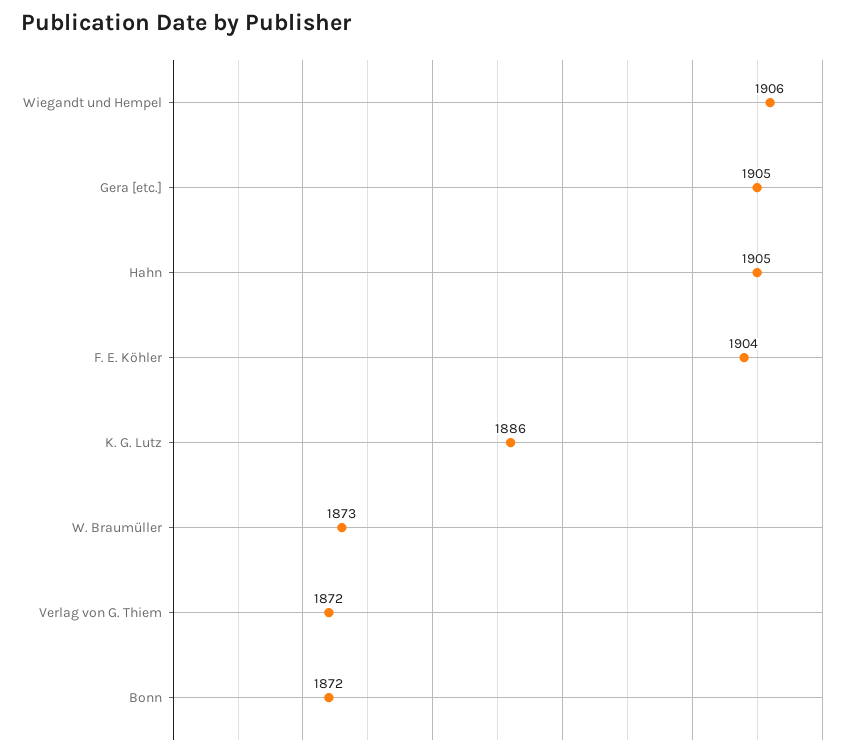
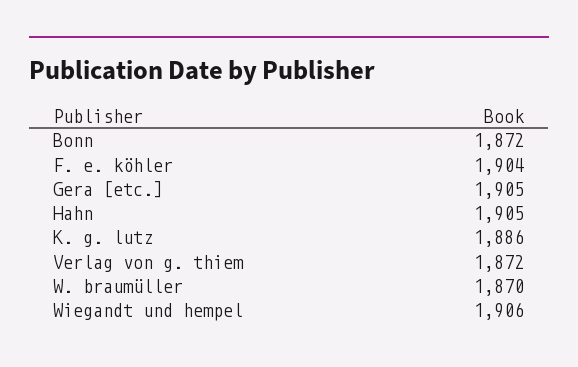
  {
    "Wiegandt und Hempel": 1906,
    "Gera [etc.]": 1905,
    "Hahn": 1905,
    "F. E. Köhler": 1904,
    "K. G. Lutz": 1886,
-   "W. Braumüller": 1873,
+   "W. Braumüller": 1870,
    "Verlag von G. Thiem": 1872,
    "Bonn": 1872
  }

